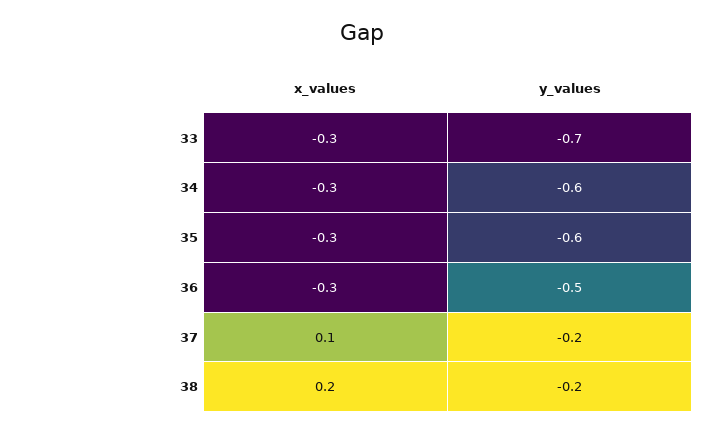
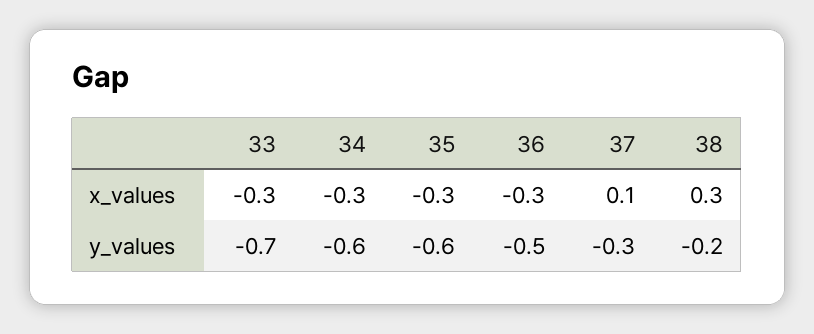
  {
    "x_values": {
      "33": -0.3,
      "34": -0.3,
      "35": -0.3,
      "36": -0.3,
      "37": 0.1,
-     "38": 0.2
+     "38": 0.3
    },
    "y_values": {
      "33": -0.7,
      "34": -0.6,
      "35": -0.6,
      "36": -0.5,
-     "37": -0.2,
+     "37": -0.3,
      "38": -0.2
    }
  }

